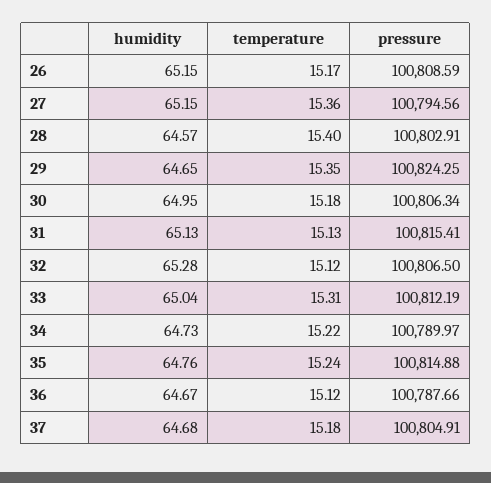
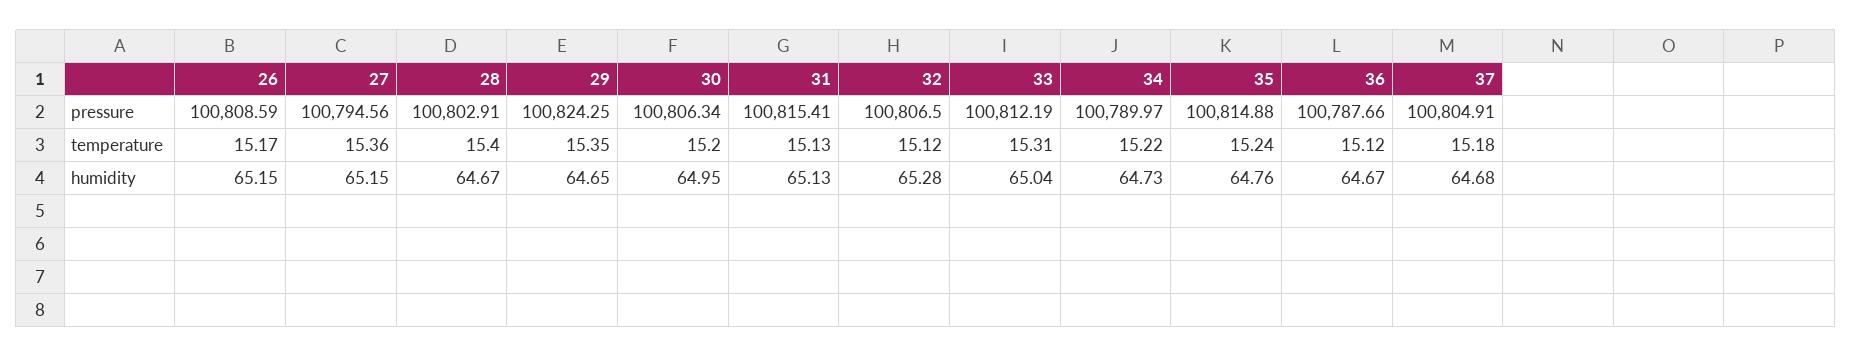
  {
    "humidity": {
      "26": 65.15,
      "27": 65.15,
-     "28": 64.57,
+     "28": 64.67,
      "29": 64.65,
      "30": 64.95,
      "31": 65.13,
      "32": 65.28,
      "33": 65.04,
      "34": 64.73,
      "35": 64.76,
      "36": 64.67,
      "37": 64.68
    },
    "temperature": {
      "26": 15.17,
      "27": 15.36,
      "28": 15.4,
      "29": 15.35,
-     "30": 15.18,
+     "30": 15.2,
      "31": 15.13,
      "32": 15.12,
      "33": 15.31,
      "34": 15.22,
      "35": 15.24,
      "36": 15.12,
      "37": 15.18
    },
    "pressure": {
      "26": 100808.59,
      "27": 100794.56,
      "28": 100802.91,
      "29": 100824.25,
      "30": 100806.34,
      "31": 100815.41,
      "32": 100806.5,
      "33": 100812.19,
      "34": 100789.97,
      "35": 100814.88,
      "36": 100787.66,
      "37": 100804.91
    }
  }

